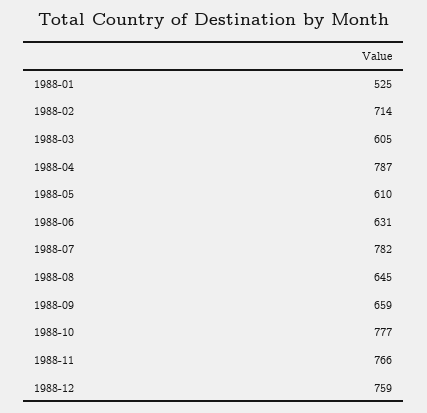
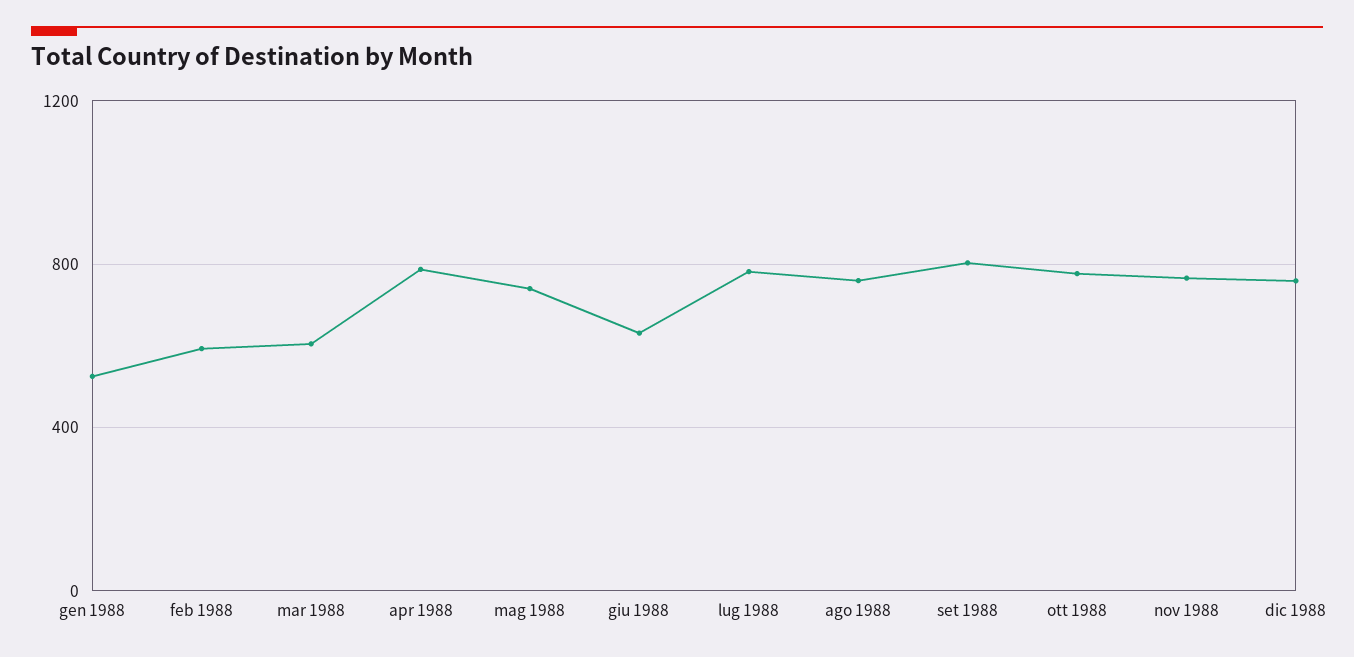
  {
    "1988-01": 525,
-   "1988-02": 714,
+   "1988-02": 600,
    "1988-03": 605,
    "1988-04": 787,
-   "1988-05": 610,
+   "1988-05": 750,
    "1988-06": 631,
    "1988-07": 782,
-   "1988-08": 645,
+   "1988-08": 750,
-   "1988-09": 659,
+   "1988-09": 800,
    "1988-10": 777,
    "1988-11": 766,
    "1988-12": 759
  }

